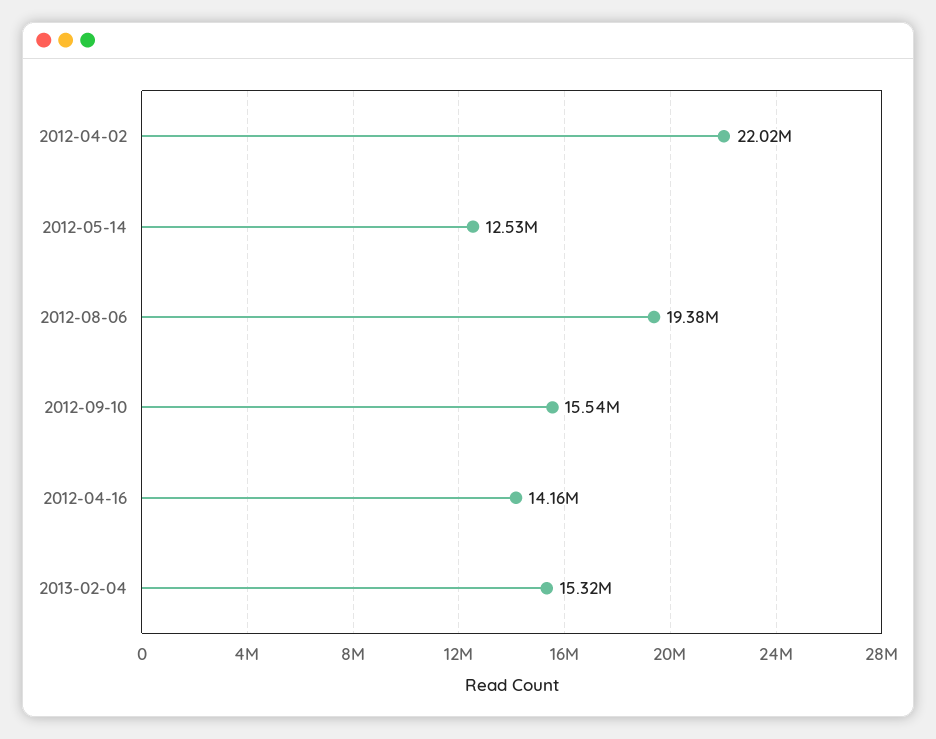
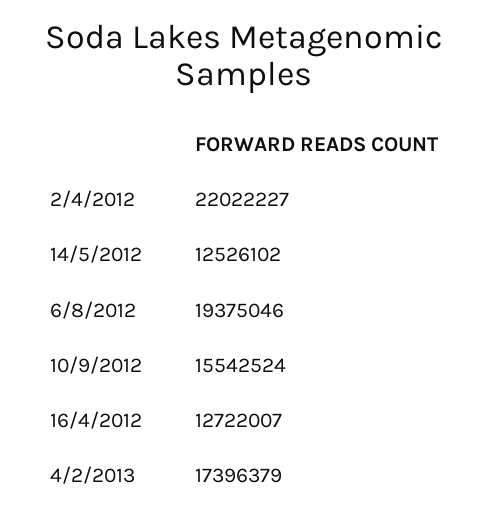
  {
    "2012-04-02": 22022227,
    "2012-05-14": 12526102,
    "2012-08-06": 19375046,
    "2012-09-10": 15542524,
-   "2012-04-16": 14160000,
+   "2012-04-16": 12722007,
-   "2013-02-04": 15320000
+   "2013-02-04": 17396379
  }

